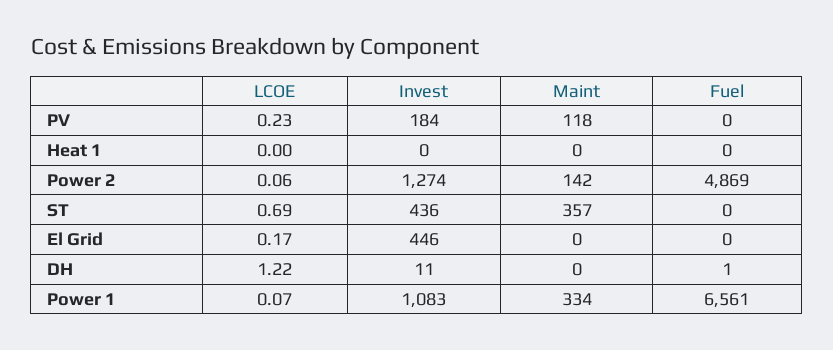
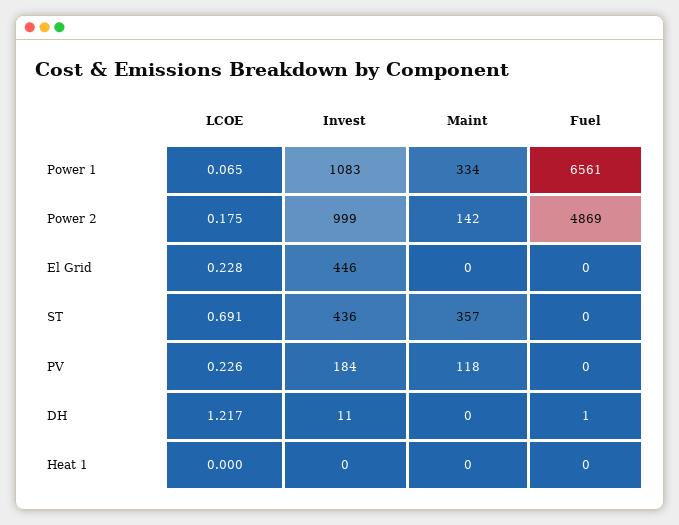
  {
    "LCOE": {
      "PV": 0.226,
      "Heat 1": 0,
-     "Power 2": 0.06,
+     "Power 2": 0.175,
      "ST": 0.691,
-     "El Grid": 0.17,
+     "El Grid": 0.228,
      "DH": 1.217,
      "Power 1": 0.065
    },
    "Invest": {
      "PV": 184,
      "Heat 1": 0,
-     "Power 2": 1274,
+     "Power 2": 999,
      "ST": 436,
      "El Grid": 446,
      "DH": 11,
      "Power 1": 1083
    },
    "Maint": {
      "PV": 118,
      "Heat 1": 0,
      "Power 2": 142,
      "ST": 357,
      "El Grid": 0,
      "DH": 0,
      "Power 1": 334
    },
    "Fuel": {
      "PV": 0,
      "Heat 1": 0,
      "Power 2": 4869,
      "ST": 0,
      "El Grid": 0,
      "DH": 1,
      "Power 1": 6561
    }
  }

